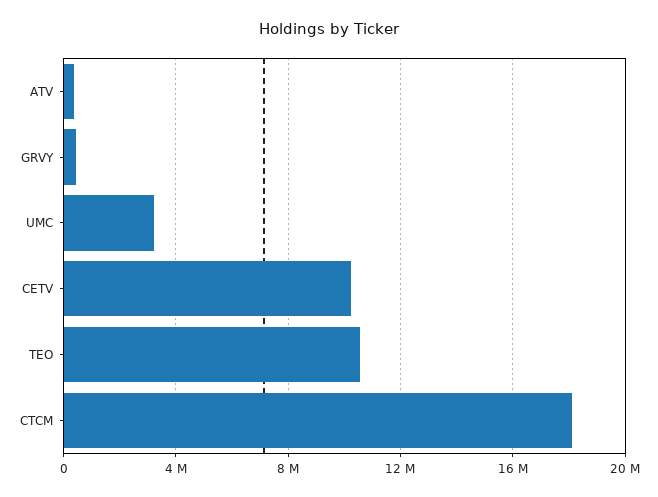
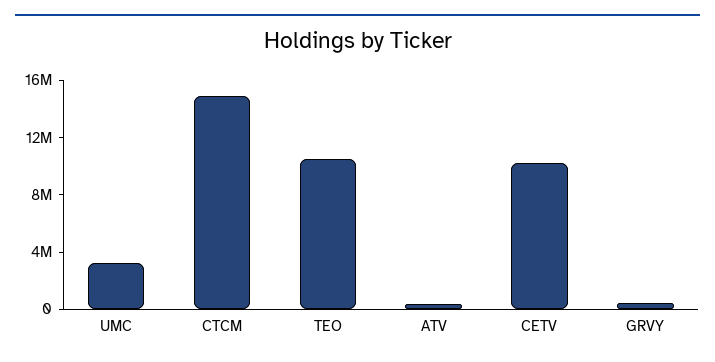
  {
    "ATV": 500000,
    "GRVY": 500000,
    "UMC": 3000000,
    "CETV": 10000000,
    "TEO": 10500000,
-   "CTCM": 18000000
+   "CTCM": 15000000
  }

